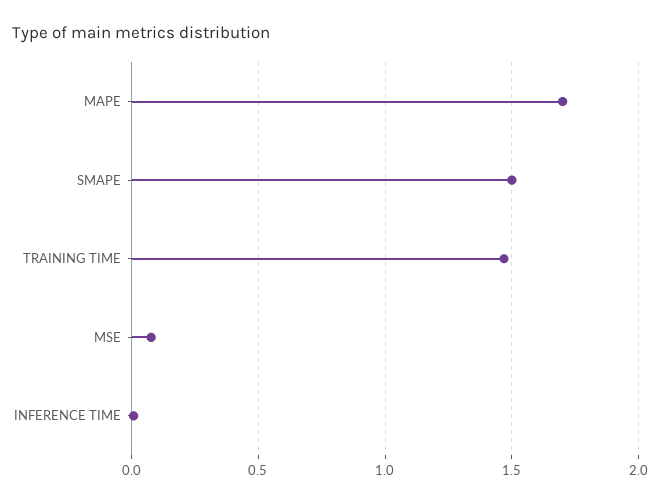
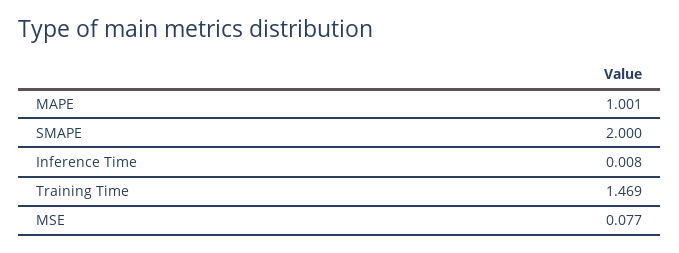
  {
-   "MAPE": 1.7,
+   "MAPE": 1.001,
-   "SMAPE": 1.5,
+   "SMAPE": 2,
    "TRAINING TIME": 1.469,
    "MSE": 0.077,
    "INFERENCE TIME": 0.008
  }

